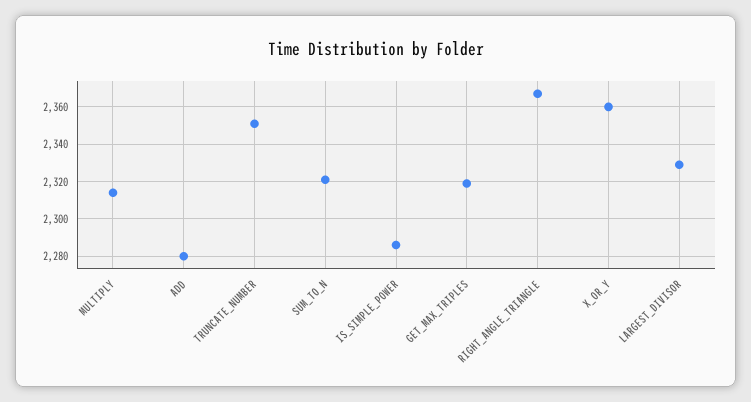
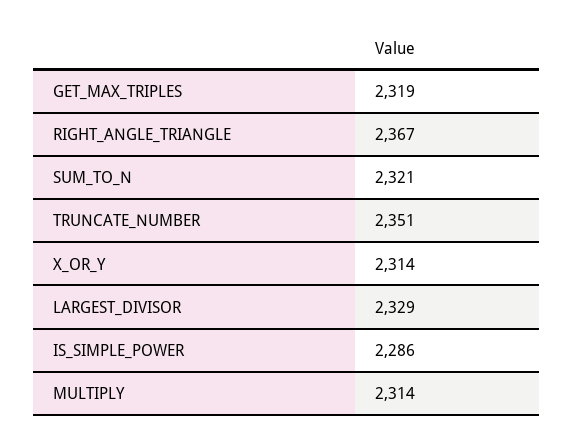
  {
    "MULTIPLY": 2314,
-   "ADD": 2280,
    "TRUNCATE_NUMBER": 2351,
    "SUM_TO_N": 2321,
    "IS_SIMPLE_POWER": 2286,
    "GET_MAX_TRIPLES": 2319,
    "RIGHT_ANGLE_TRIANGLE": 2367,
-   "X_OR_Y": 2360,
+   "X_OR_Y": 2314,
    "LARGEST_DIVISOR": 2329
  }

